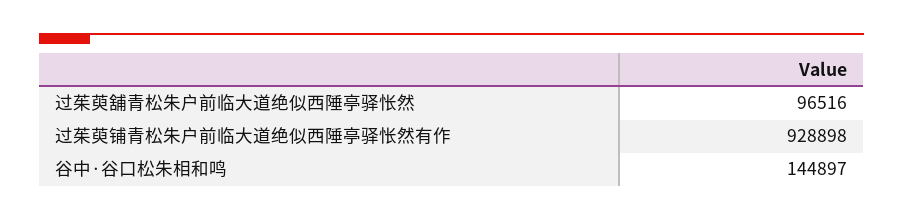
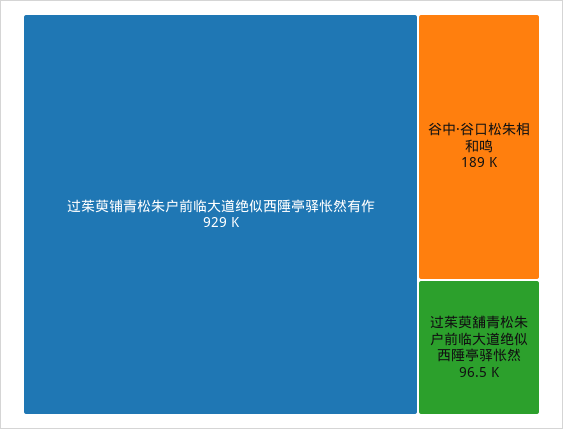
  {
    "过茱萸舖青松朱户前临大道绝似西陲亭驿怅然": 96516,
    "过茱萸铺青松朱户前临大道绝似西陲亭驿怅然有作": 928898,
-   "谷中·谷口松朱相和鸣": 144897
+   "谷中·谷口松朱相和鸣": 189000
  }

